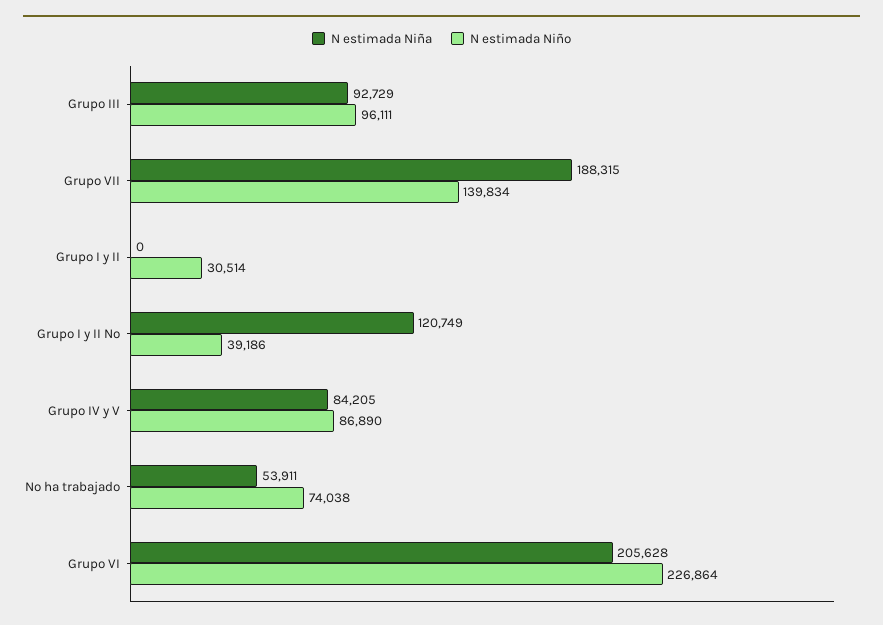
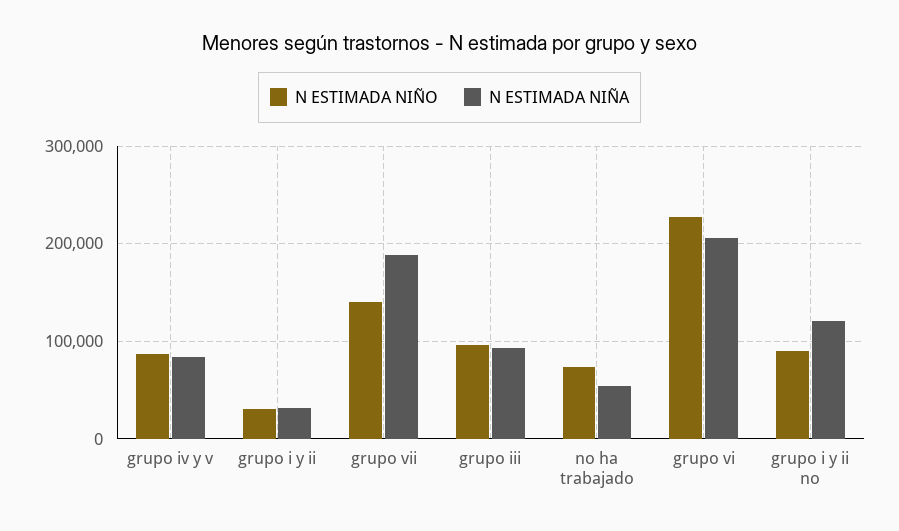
  {
    "N estimada Niña": {
      "Grupo III": 92729,
      "Grupo VII": 188315,
-     "Grupo I y II": 0,
+     "Grupo I y II": 30000,
      "Grupo I y II No": 120749,
      "Grupo IV y V": 84205,
      "No ha trabajado": 53911,
      "Grupo VI": 205628
    },
    "N estimada Niño": {
      "Grupo III": 96111,
      "Grupo VII": 139834,
      "Grupo I y II": 30514,
-     "Grupo I y II No": 39186,
+     "Grupo I y II No": 90000,
      "Grupo IV y V": 86890,
      "No ha trabajado": 74038,
      "Grupo VI": 226864
    }
  }

